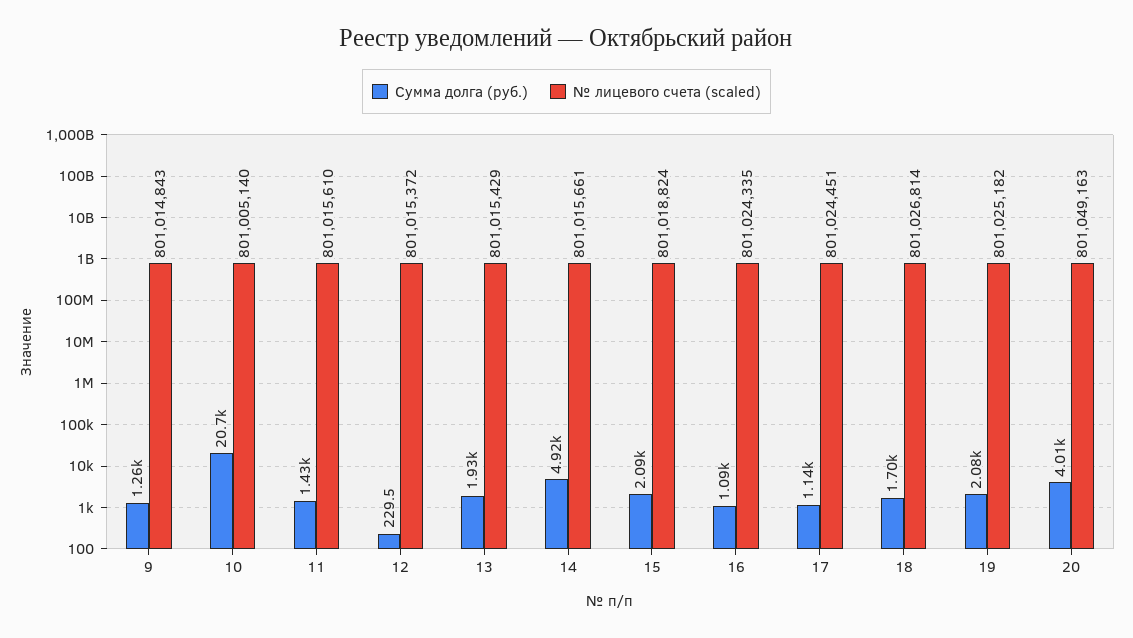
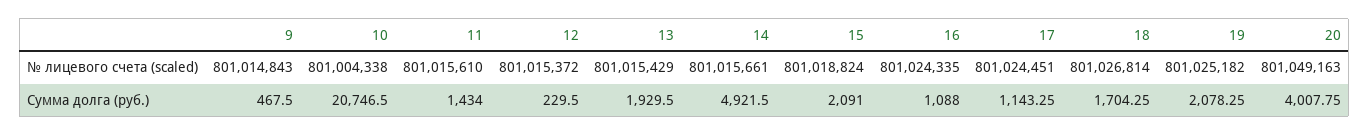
  {
    "Сумма долга (руб.)": {
-     "9": 1260,
+     "9": 467.5,
      "10": 20746.5,
      "11": 1434,
      "12": 229.5,
      "13": 1929.5,
      "14": 4921.5,
      "15": 2091,
      "16": 1088,
      "17": 1143.25,
      "18": 1704.25,
      "19": 2078.25,
      "20": 4007.75
    },
    "№ лицевого счета (scaled)": {
      "9": 801014843,
-     "10": 801005140,
+     "10": 801004338,
      "11": 801015610,
      "12": 801015372,
      "13": 801015429,
      "14": 801015661,
      "15": 801018824,
      "16": 801024335,
      "17": 801024451,
      "18": 801026814,
      "19": 801025182,
      "20": 801049163
    }
  }

